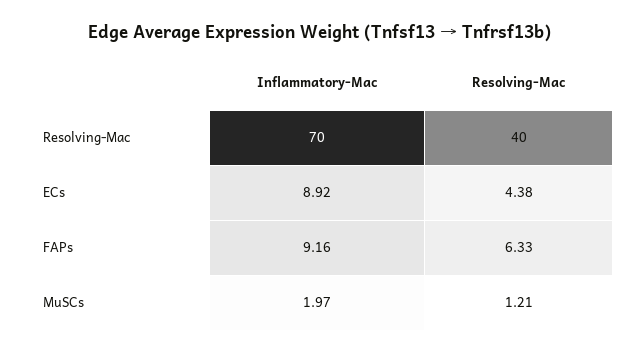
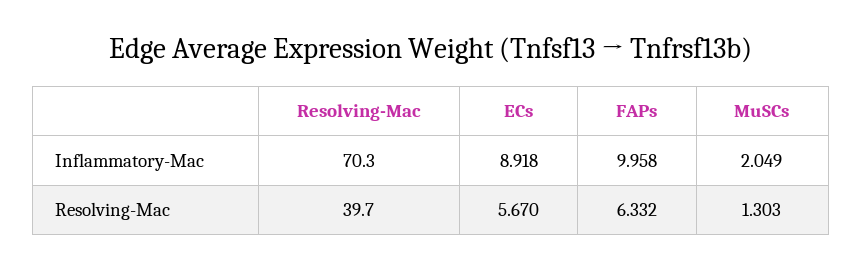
  {
    "Inflammatory-Mac": {
      "Resolving-Mac": 70.3,
      "ECs": 8.918,
-     "FAPs": 9.16,
+     "FAPs": 9.958,
-     "MuSCs": 1.97
+     "MuSCs": 2.049
    },
    "Resolving-Mac": {
      "Resolving-Mac": 39.7,
-     "ECs": 4.38,
+     "ECs": 5.67,
      "FAPs": 6.332,
-     "MuSCs": 1.21
+     "MuSCs": 1.303
    }
  }

